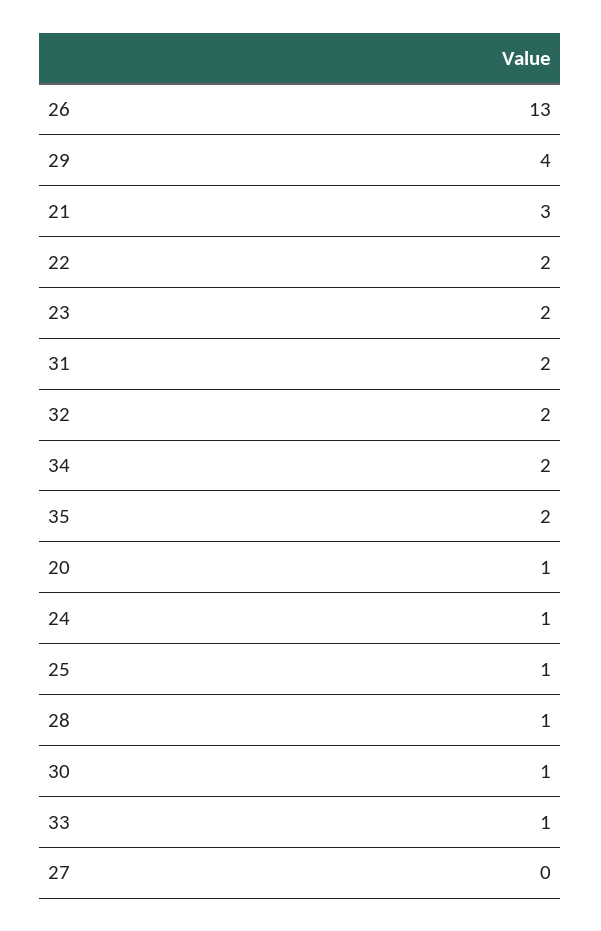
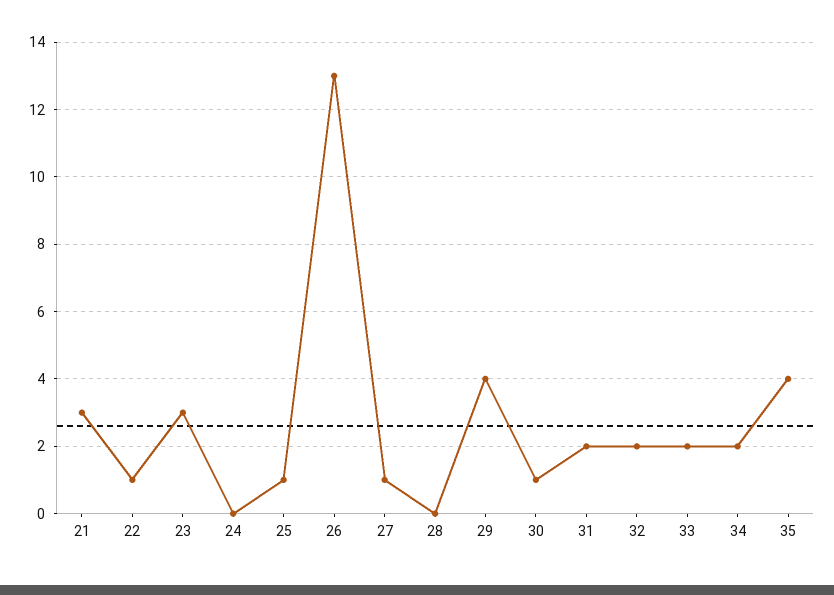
  {
    "26": 13,
    "29": 4,
    "21": 3,
-   "22": 2,
+   "22": 1,
-   "23": 2,
+   "23": 3,
    "31": 2,
    "32": 2,
    "34": 2,
-   "35": 2,
+   "35": 4,
-   "20": 1,
-   "24": 1,
+   "24": 0,
    "25": 1,
-   "28": 1,
+   "28": 0,
    "30": 1,
-   "33": 1,
+   "33": 2,
-   "27": 0
+   "27": 1
  }

